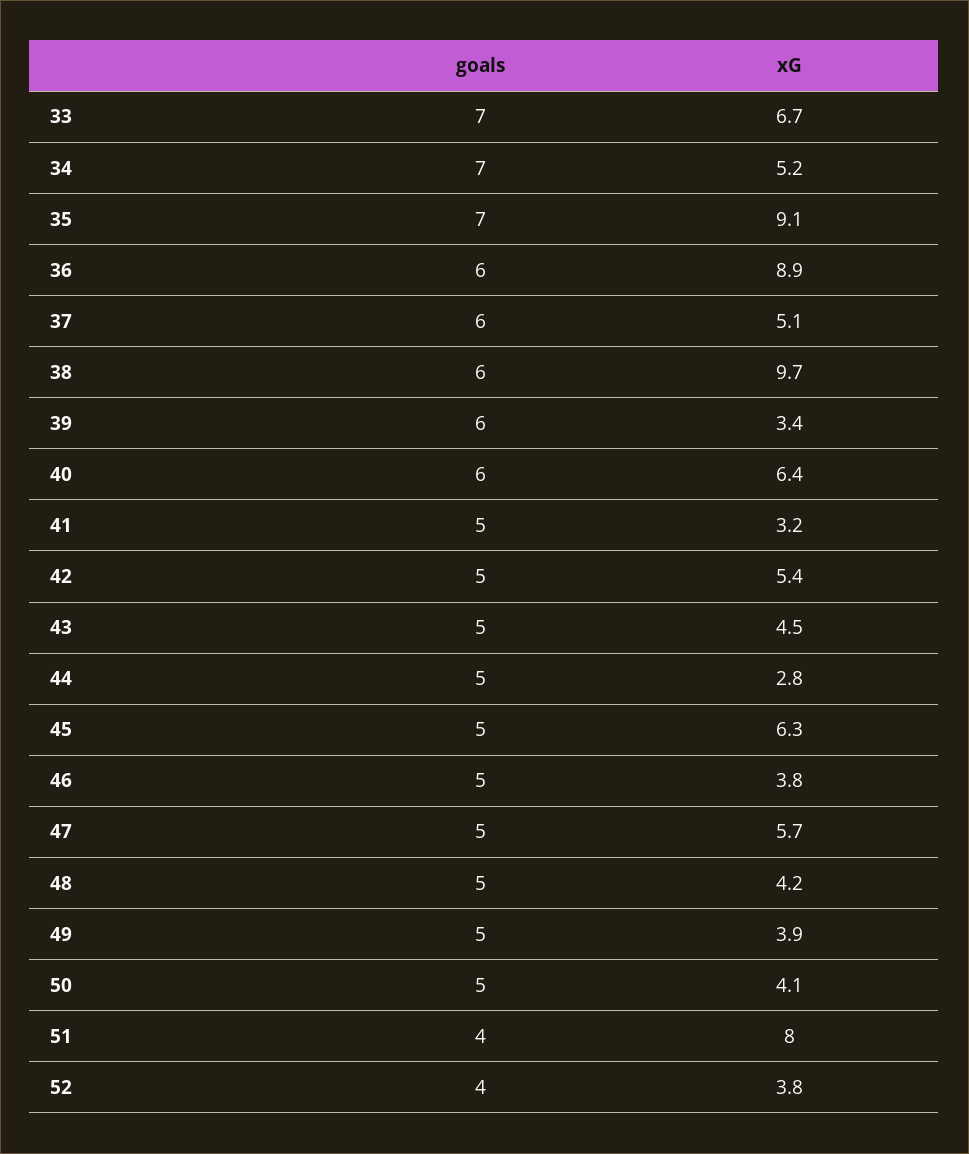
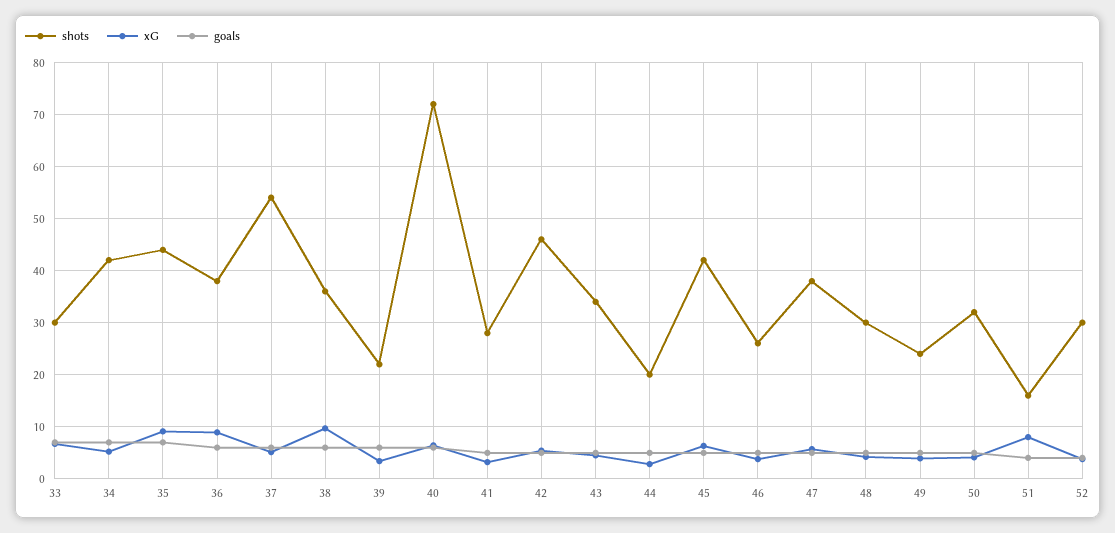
  {
    "goals": {
      "33": 7,
      "34": 7,
      "35": 7,
      "36": 6,
      "37": 6,
      "38": 6,
      "39": 6,
      "40": 6,
      "41": 5,
      "42": 5,
      "43": 5,
      "44": 5,
      "45": 5,
      "46": 5,
      "47": 5,
      "48": 5,
      "49": 5,
      "50": 5,
      "51": 4,
      "52": 4
    },
    "xG": {
      "33": 6.7,
      "34": 5.2,
      "35": 9.1,
      "36": 8.9,
      "37": 5.1,
      "38": 9.7,
      "39": 3.4,
      "40": 6.4,
      "41": 3.2,
      "42": 5.4,
      "43": 4.5,
      "44": 2.8,
      "45": 6.3,
      "46": 3.8,
      "47": 5.7,
      "48": 4.2,
      "49": 3.9,
      "50": 4.1,
      "51": 8,
      "52": 3.8
-   }
+   },
+   "shots": {
+     "33": 30,
+     "34": 42,
+     "35": 44,
+     "36": 38,
+     "37": 54,
+     "38": 36,
+     "39": 22,
+     "40": 72,
+     "41": 28,
+     "42": 46,
+     "43": 34,
+     "44": 20,
+     "45": 42,
+     "46": 26,
+     "47": 38,
+     "48": 30,
+     "49": 24,
+     "50": 32,
+     "51": 16,
+     "52": 30
+   }
  }

